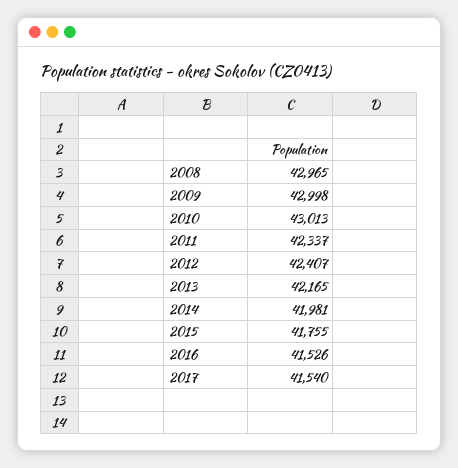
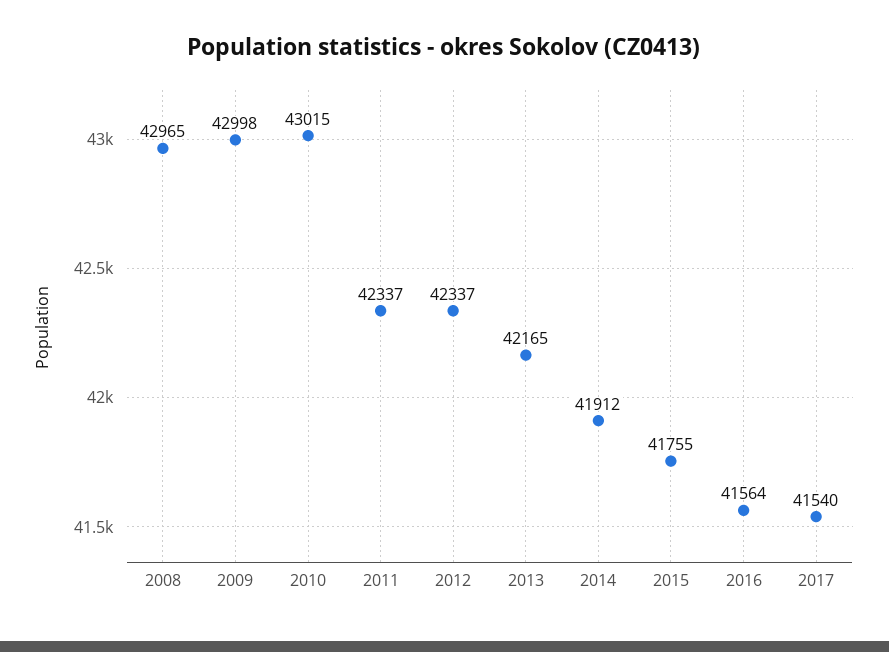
  {
    "2008": 42965,
    "2009": 42998,
-   "2010": 43013,
+   "2010": 43015,
    "2011": 42337,
-   "2012": 42407,
+   "2012": 42337,
    "2013": 42165,
-   "2014": 41981,
+   "2014": 41912,
    "2015": 41755,
-   "2016": 41526,
+   "2016": 41564,
    "2017": 41540
  }

